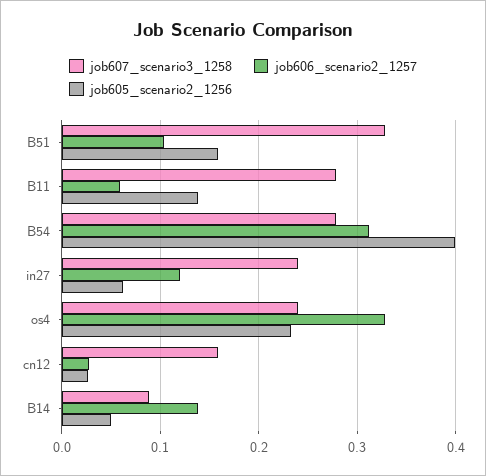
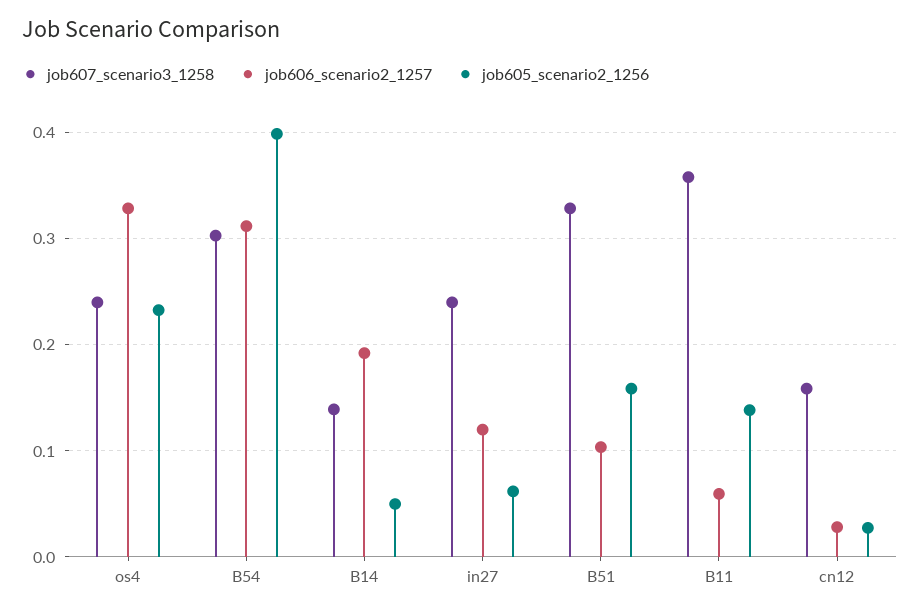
  {
    "job607_scenario3_1258": {
      "B51": 0.33,
-     "B11": 0.28,
+     "B11": 0.36,
-     "B54": 0.28,
+     "B54": 0.3,
      "in27": 0.24,
      "os4": 0.24,
      "cn12": 0.16,
-     "B14": 0.09
+     "B14": 0.14
    },
    "job606_scenario2_1257": {
      "B51": 0.1,
      "B11": 0.06,
      "B54": 0.31,
      "in27": 0.12,
      "os4": 0.33,
      "cn12": 0.03,
-     "B14": 0.14
+     "B14": 0.19
    },
    "job605_scenario2_1256": {
      "B51": 0.16,
      "B11": 0.14,
      "B54": 0.4,
      "in27": 0.06,
      "os4": 0.23,
      "cn12": 0.03,
      "B14": 0.05
    }
  }

